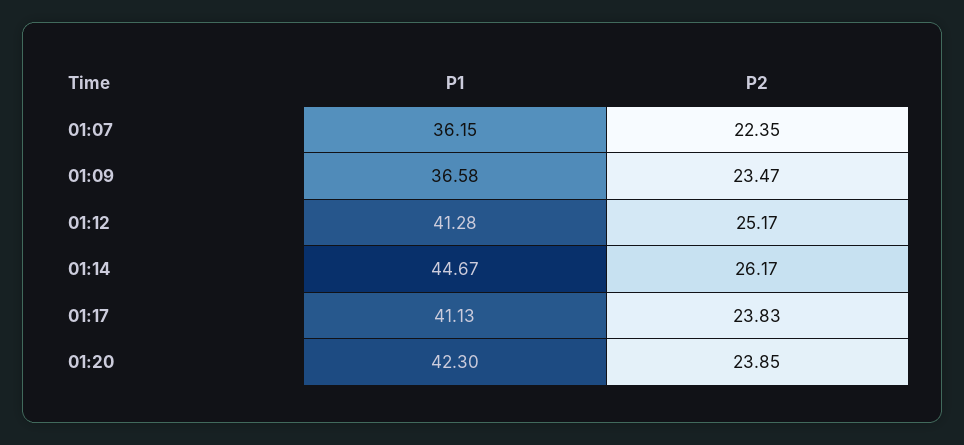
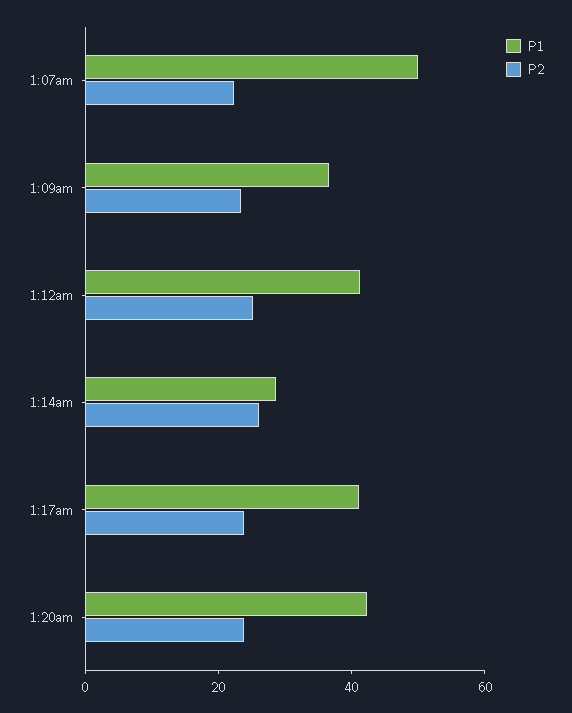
  {
    "P1": {
-     "01:07": 36.15,
+     "01:07": 50,
      "01:09": 36.58,
      "01:12": 41.28,
-     "01:14": 44.67,
+     "01:14": 30,
      "01:17": 41.13,
      "01:20": 42.3
    },
    "P2": {
      "01:07": 22.35,
      "01:09": 23.47,
      "01:12": 25.17,
      "01:14": 26.17,
      "01:17": 23.83,
      "01:20": 23.85
    }
  }

